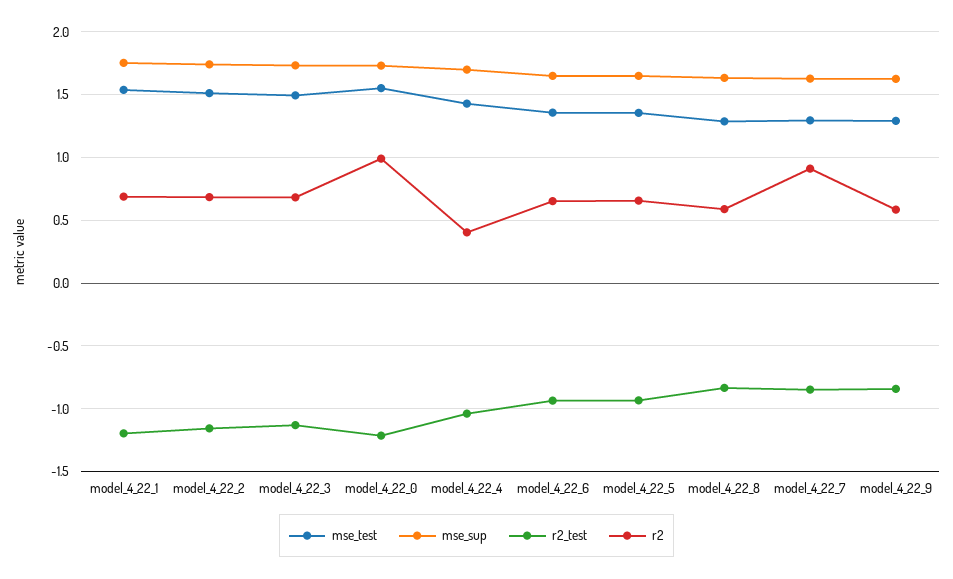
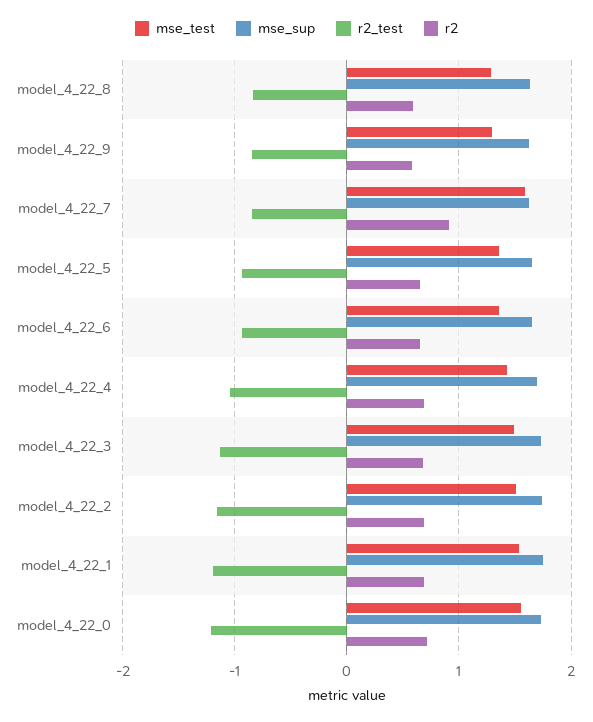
  {
    "mse_test": {
      "model_4_22_1": 1.55,
      "model_4_22_2": 1.5,
      "model_4_22_3": 1.5,
      "model_4_22_0": 1.55,
      "model_4_22_4": 1.45,
      "model_4_22_6": 1.35,
      "model_4_22_5": 1.35,
      "model_4_22_8": 1.3,
-     "model_4_22_7": 1.3,
+     "model_4_22_7": 1.6,
      "model_4_22_9": 1.3
    },
    "mse_sup": {
      "model_4_22_1": 1.75,
      "model_4_22_2": 1.75,
      "model_4_22_3": 1.75,
      "model_4_22_0": 1.75,
      "model_4_22_4": 1.7,
      "model_4_22_6": 1.65,
      "model_4_22_5": 1.65,
      "model_4_22_8": 1.65,
      "model_4_22_7": 1.65,
      "model_4_22_9": 1.65
    },
    "r2_test": {
      "model_4_22_1": -1.2,
      "model_4_22_2": -1.15,
      "model_4_22_3": -1.15,
      "model_4_22_0": -1.2,
      "model_4_22_4": -1.05,
      "model_4_22_6": -0.95,
      "model_4_22_5": -0.95,
      "model_4_22_8": -0.85,
      "model_4_22_7": -0.85,
      "model_4_22_9": -0.85
    },
    "r2": {
      "model_4_22_1": 0.7,
      "model_4_22_2": 0.7,
      "model_4_22_3": 0.7,
-     "model_4_22_0": 1,
+     "model_4_22_0": 0.7,
-     "model_4_22_4": 0.4,
+     "model_4_22_4": 0.7,
      "model_4_22_6": 0.65,
      "model_4_22_5": 0.65,
      "model_4_22_8": 0.6,
      "model_4_22_7": 0.9,
      "model_4_22_9": 0.6
    }
  }

